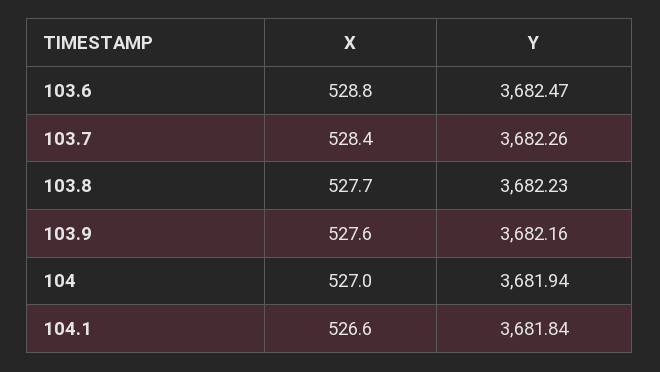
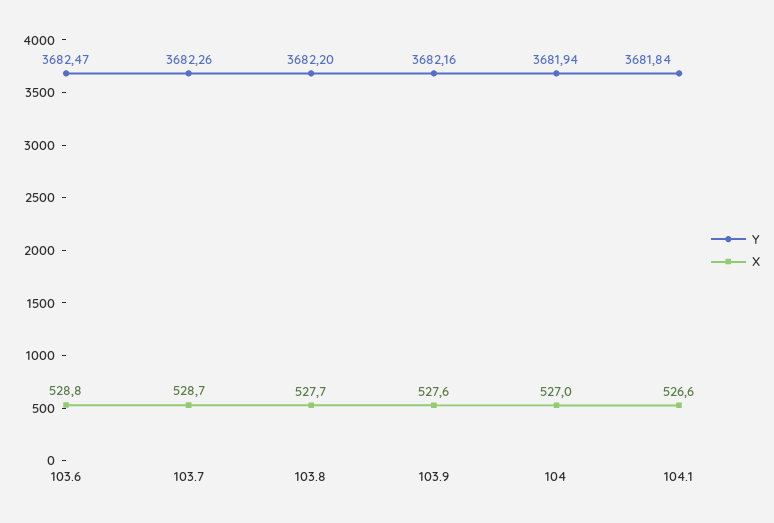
  {
    "X": {
      "103.6": 528.8,
-     "103.7": 528.4,
+     "103.7": 528.7,
      "103.8": 527.7,
      "103.9": 527.6,
      "104": 527,
      "104.1": 526.6
    },
    "Y": {
      "103.6": 3682.47,
      "103.7": 3682.26,
-     "103.8": 3682.23,
+     "103.8": 3682.2,
      "103.9": 3682.16,
      "104": 3681.94,
      "104.1": 3681.84
    }
  }

